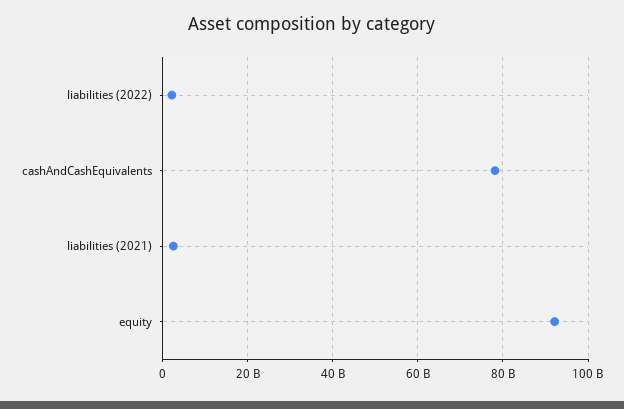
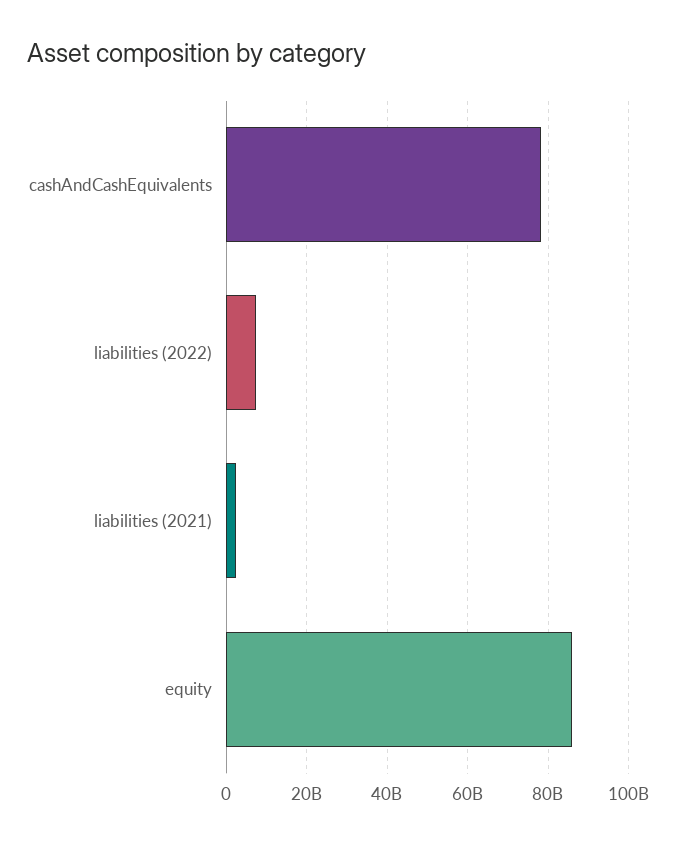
  {
-   "liabilities (2022)": 2000000000,
+   "liabilities (2022)": 8000000000,
    "cashAndCashEquivalents": 78000000000,
    "liabilities (2021)": 2000000000,
-   "equity": 92000000000
+   "equity": 86000000000
  }

